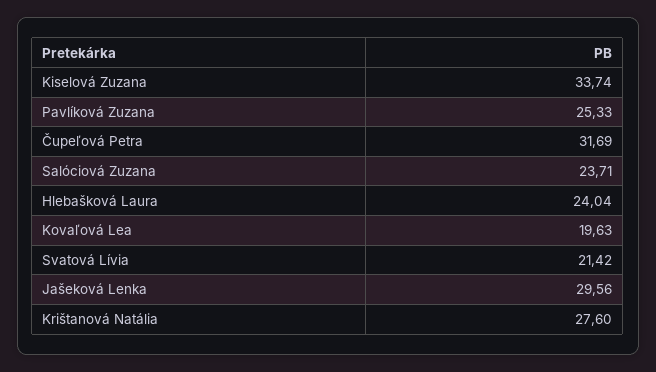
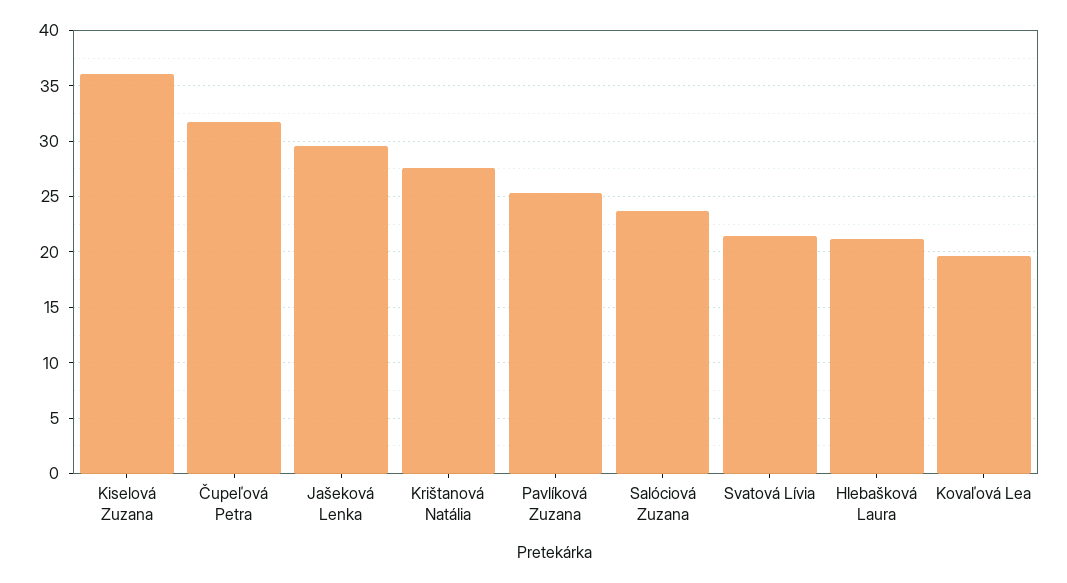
  {
-   "Kiselová Zuzana": 33.74,
+   "Kiselová Zuzana": 36,
    "Pavlíková Zuzana": 25.33,
    "Čupeľová Petra": 31.69,
    "Salóciová Zuzana": 23.71,
-   "Hlebašková Laura": 24.04,
+   "Hlebašková Laura": 21,
    "Kovaľová Lea": 19.63,
    "Svatová Lívia": 21.42,
    "Jašeková Lenka": 29.56,
    "Krištanová Natália": 27.6
  }

